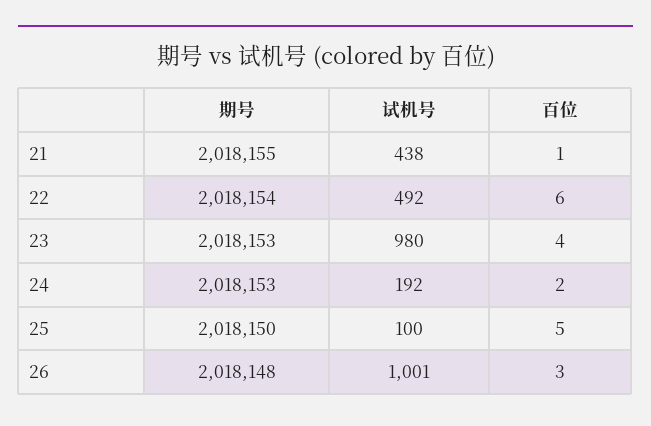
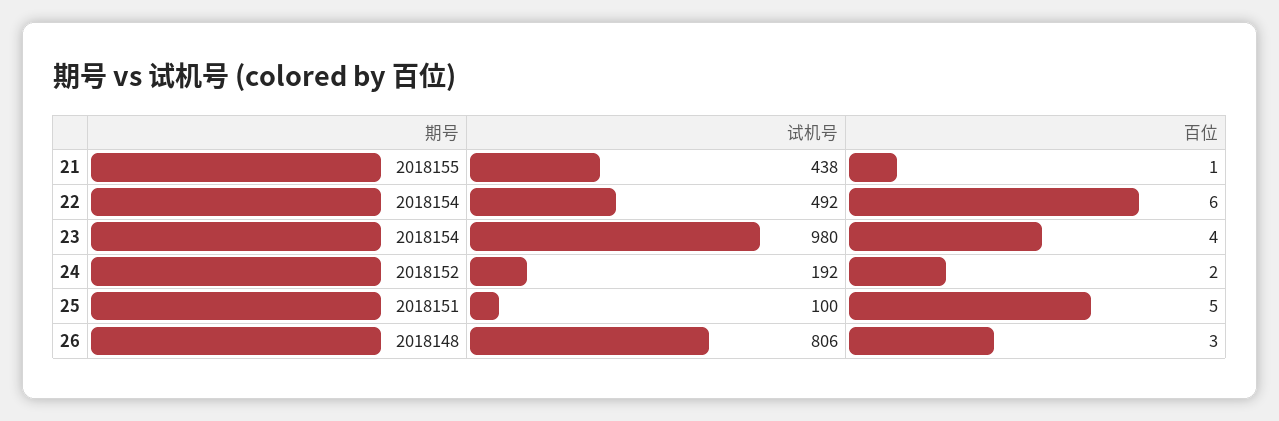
  {
    "期号": {
      "21": 2018155,
      "22": 2018154,
-     "23": 2018153,
+     "23": 2018154,
-     "24": 2018153,
+     "24": 2018152,
-     "25": 2018150,
+     "25": 2018151,
      "26": 2018148
    },
    "试机号": {
      "21": 438,
      "22": 492,
      "23": 980,
      "24": 192,
      "25": 100,
-     "26": 1001
+     "26": 806
    },
    "百位": {
      "21": 1,
      "22": 6,
      "23": 4,
      "24": 2,
      "25": 5,
      "26": 3
    }
  }

